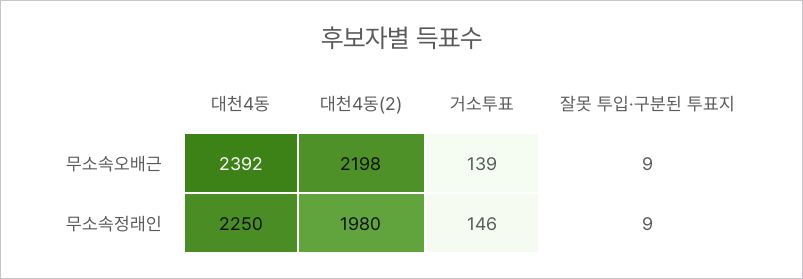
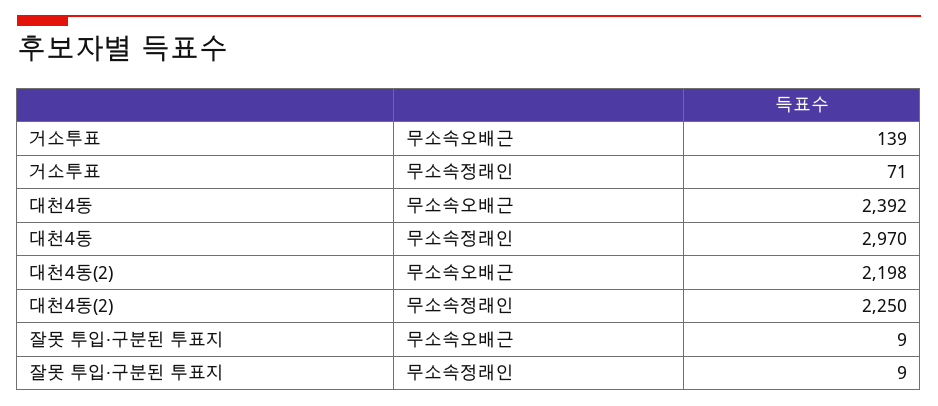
  {
    "대천4동": {
      "무소속오배근": 2392,
-     "무소속정래인": 2250
+     "무소속정래인": 2970
    },
    "대천4동(2)": {
      "무소속오배근": 2198,
-     "무소속정래인": 1980
+     "무소속정래인": 2250
    },
    "거소투표": {
      "무소속오배근": 139,
-     "무소속정래인": 146
+     "무소속정래인": 71
    },
    "잘못 투입·구분된 투표지": {
      "무소속오배근": 9,
      "무소속정래인": 9
    }
  }

